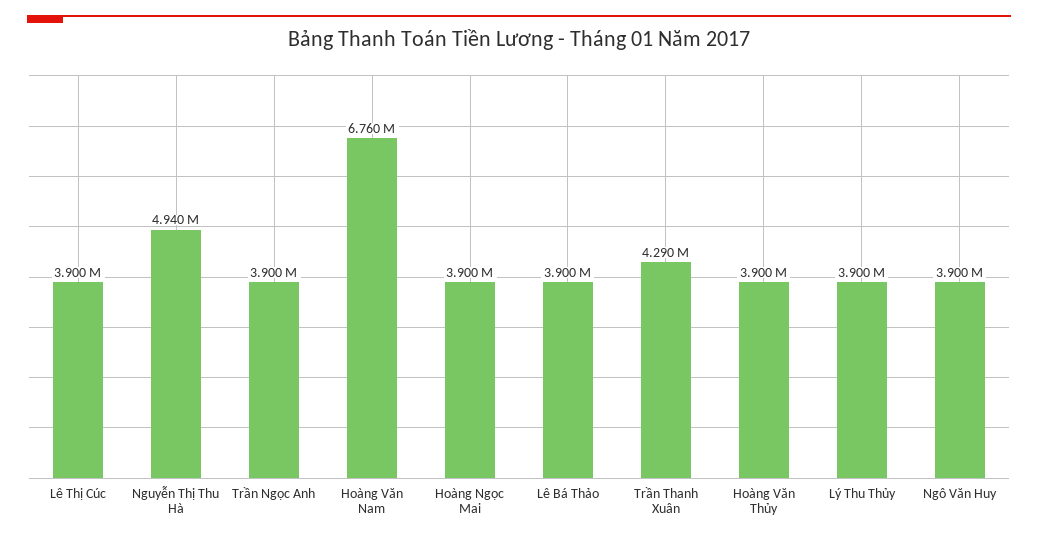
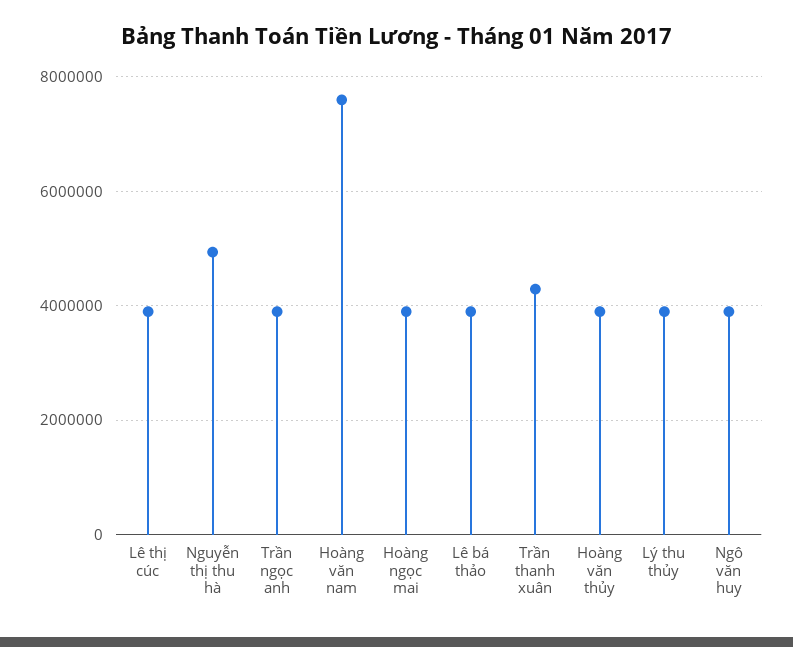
  {
    "Lê Thị Cúc": 3900000,
    "Nguyễn Thị Thu Hà": 4940000,
    "Trần Ngọc Anh": 3900000,
-   "Hoàng Văn Nam": 6760000,
+   "Hoàng Văn Nam": 7600000,
    "Hoàng Ngọc Mai": 3900000,
    "Lê Bá Thảo": 3900000,
    "Trần Thanh Xuân": 4290000,
    "Hoàng Văn Thủy": 3900000,
    "Lý Thu Thủy": 3900000,
    "Ngô Văn Huy": 3900000
  }

